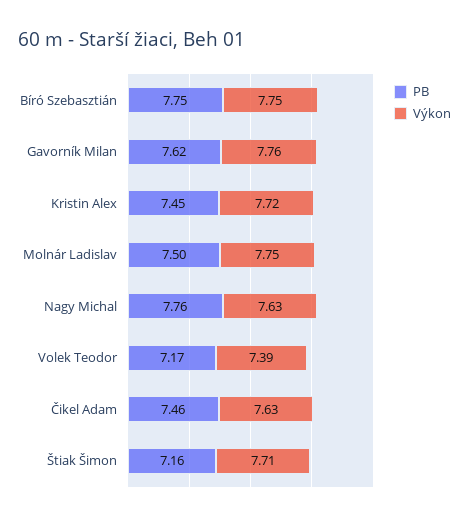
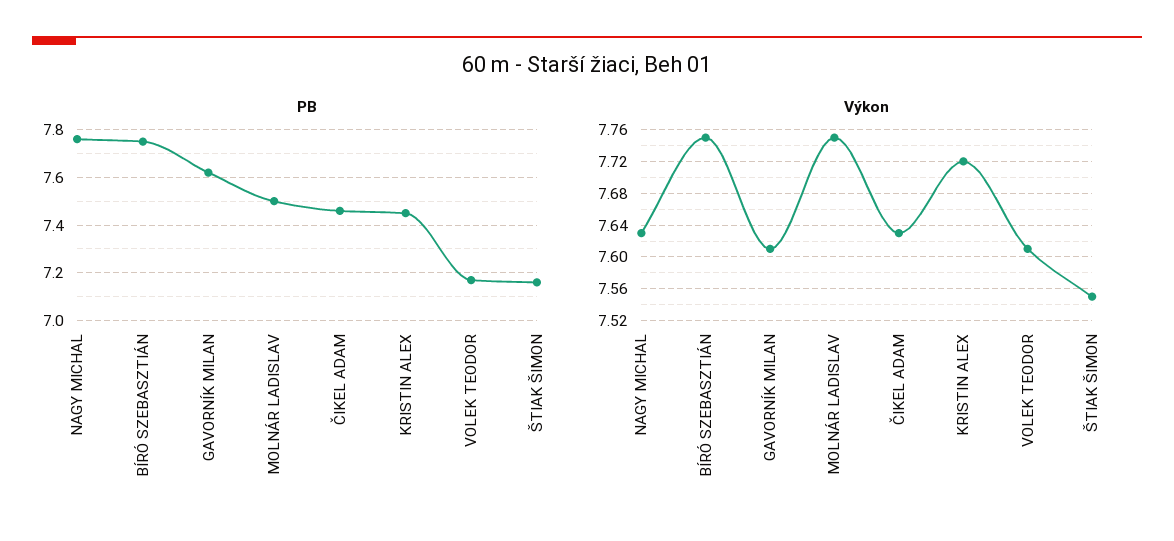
  {
    "PB": {
      "Bíró Szebasztián": 7.75,
      "Gavorník Milan": 7.62,
      "Kristin Alex": 7.45,
      "Molnár Ladislav": 7.5,
      "Nagy Michal": 7.76,
      "Volek Teodor": 7.17,
      "Čikel Adam": 7.46,
      "Štiak Šimon": 7.16
    },
    "Výkon": {
      "Bíró Szebasztián": 7.75,
-     "Gavorník Milan": 7.76,
+     "Gavorník Milan": 7.61,
      "Kristin Alex": 7.72,
      "Molnár Ladislav": 7.75,
      "Nagy Michal": 7.63,
-     "Volek Teodor": 7.39,
+     "Volek Teodor": 7.61,
      "Čikel Adam": 7.63,
-     "Štiak Šimon": 7.71
+     "Štiak Šimon": 7.55
    }
  }

